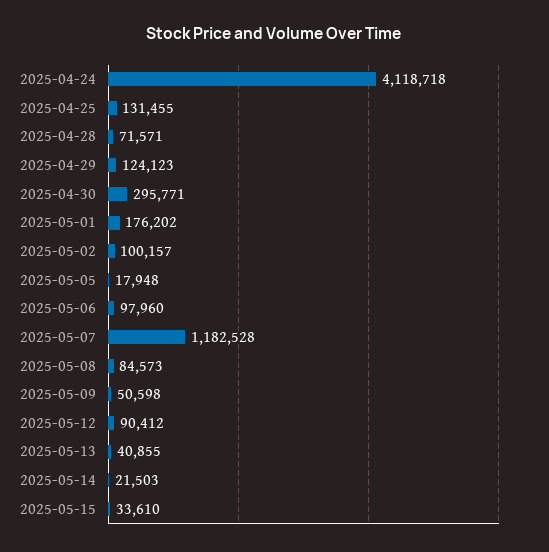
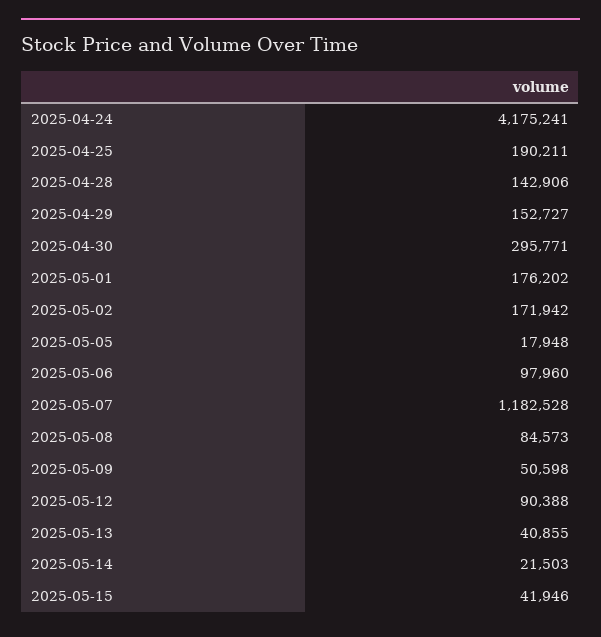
  {
-   "2025-04-24": 4118718,
+   "2025-04-24": 4175241,
-   "2025-04-25": 131455,
+   "2025-04-25": 190211,
-   "2025-04-28": 71571,
+   "2025-04-28": 142906,
-   "2025-04-29": 124123,
+   "2025-04-29": 152727,
    "2025-04-30": 295771,
    "2025-05-01": 176202,
-   "2025-05-02": 100157,
+   "2025-05-02": 171942,
    "2025-05-05": 17948,
    "2025-05-06": 97960,
    "2025-05-07": 1182528,
    "2025-05-08": 84573,
    "2025-05-09": 50598,
-   "2025-05-12": 90412,
+   "2025-05-12": 90388,
    "2025-05-13": 40855,
    "2025-05-14": 21503,
-   "2025-05-15": 33610
+   "2025-05-15": 41946
  }

